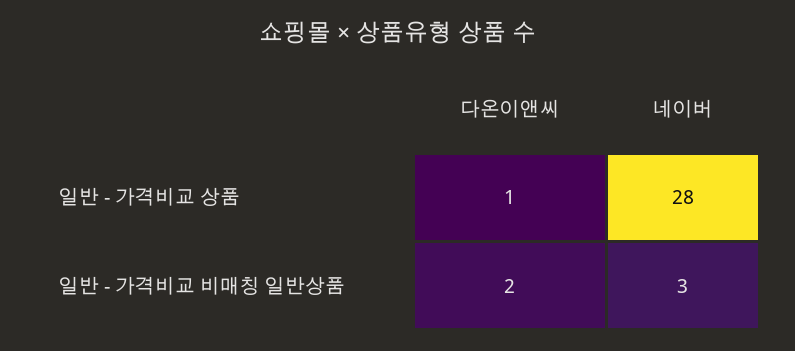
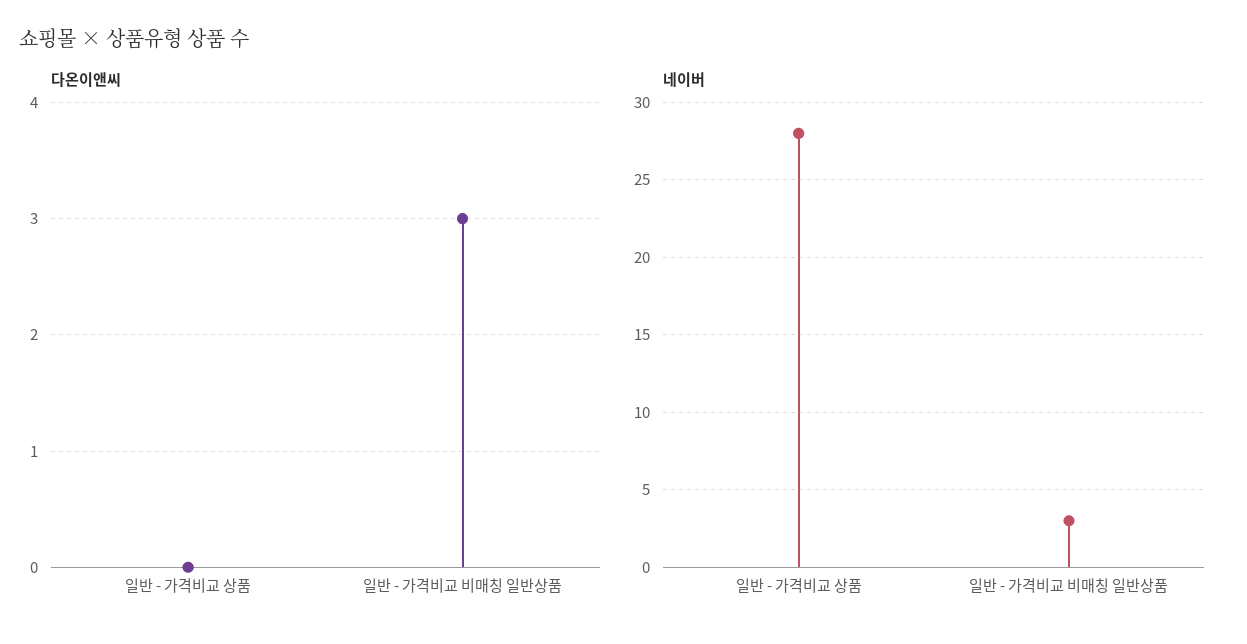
  {
    "다온이앤씨": {
-     "일반 - 가격비교 상품": 1,
+     "일반 - 가격비교 상품": 0,
-     "일반 - 가격비교 비매칭 일반상품": 2
+     "일반 - 가격비교 비매칭 일반상품": 3
    },
    "네이버": {
      "일반 - 가격비교 상품": 28,
      "일반 - 가격비교 비매칭 일반상품": 3
    }
  }

